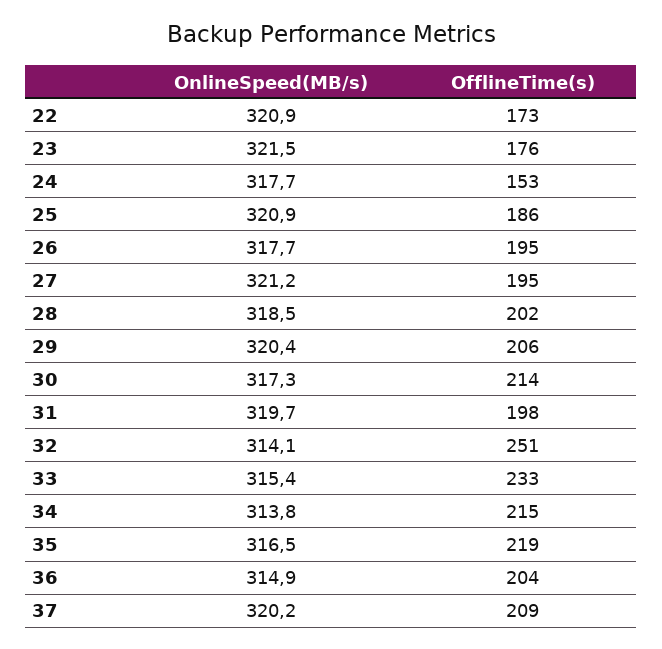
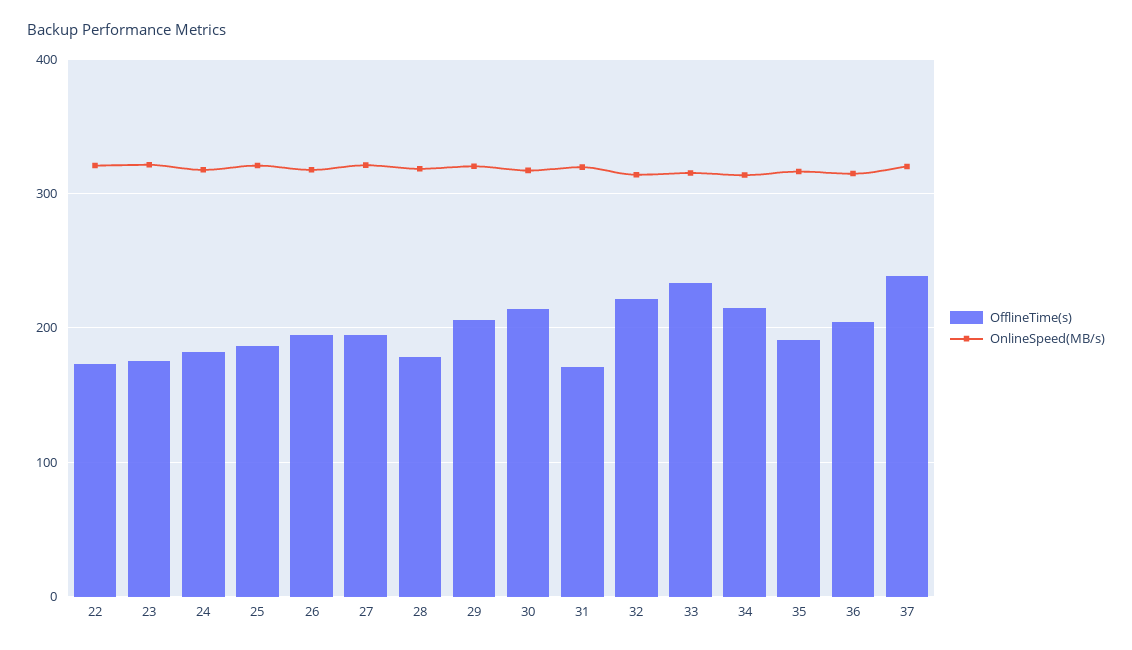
  {
    "OnlineSpeed(MB/s)": {
      "22": 320.9,
      "23": 321.5,
      "24": 317.7,
      "25": 320.9,
      "26": 317.7,
      "27": 321.2,
      "28": 318.5,
      "29": 320.4,
      "30": 317.3,
      "31": 319.7,
      "32": 314.1,
      "33": 315.4,
      "34": 313.8,
      "35": 316.5,
      "36": 314.9,
      "37": 320.2
    },
    "OfflineTime(s)": {
      "22": 173,
      "23": 176,
-     "24": 153,
+     "24": 180,
      "25": 186,
      "26": 195,
      "27": 195,
-     "28": 202,
+     "28": 180,
      "29": 206,
      "30": 214,
-     "31": 198,
+     "31": 170,
-     "32": 251,
+     "32": 220,
      "33": 233,
      "34": 215,
-     "35": 219,
+     "35": 190,
      "36": 204,
-     "37": 209
+     "37": 240
    }
  }

